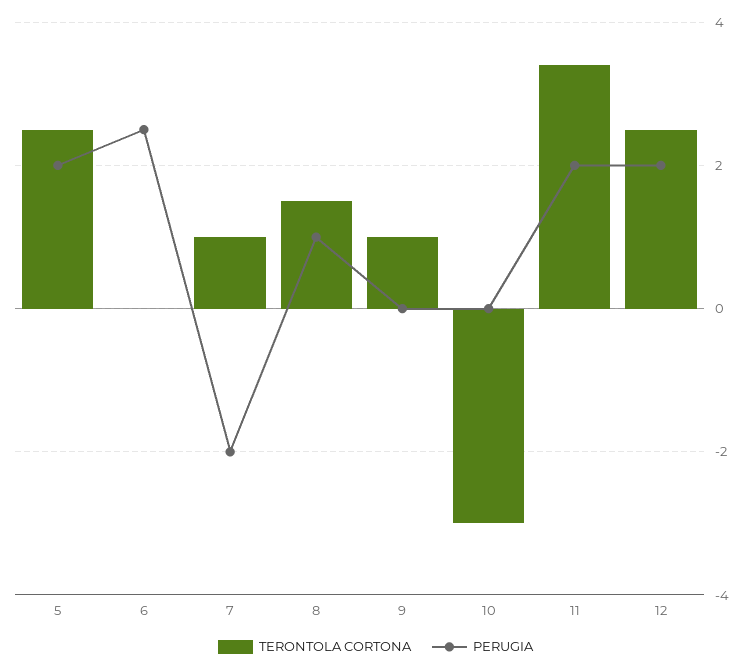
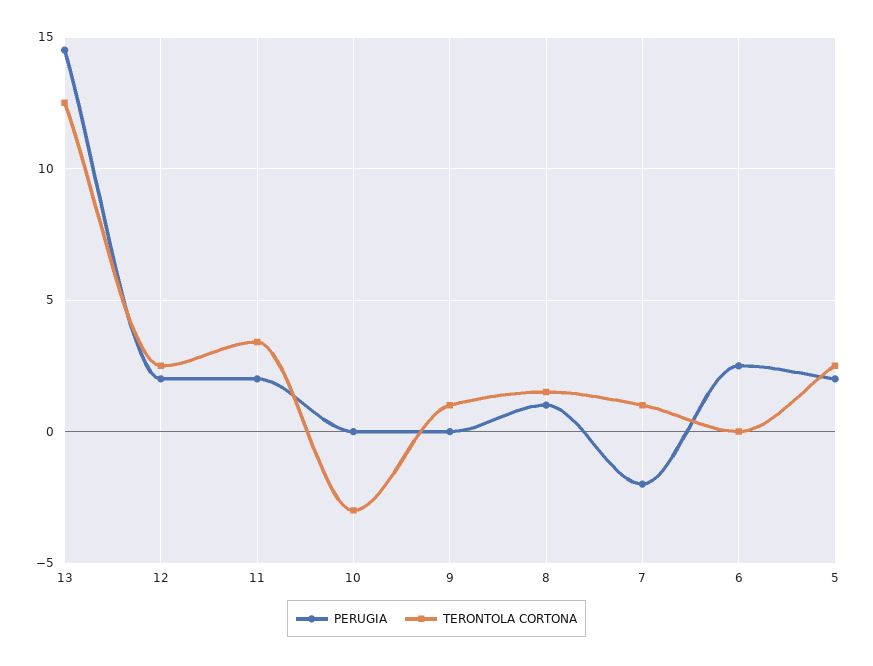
  {
    "TERONTOLA CORTONA": {
      "5": 2.5,
      "6": 0,
      "7": 1,
      "8": 1.5,
      "9": 1,
      "10": -3,
      "11": 3.5,
-     "12": 2.5
+     "12": 2.5,
+     "13": 12.5
    },
    "PERUGIA": {
      "5": 2,
      "6": 2.5,
      "7": -2,
      "8": 1,
      "9": 0,
      "10": 0,
      "11": 2,
-     "12": 2
+     "12": 2,
+     "13": 14.5
    }
  }

